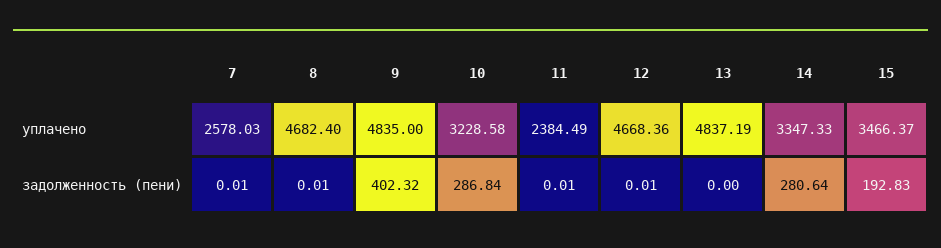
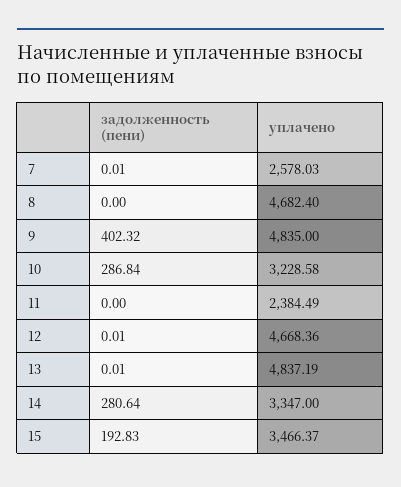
  {
    "7": {
      "уплачено": 2578.03,
      "задолженность (пени)": 0.01
    },
    "8": {
      "уплачено": 4682.4,
-     "задолженность (пени)": 0.01
+     "задолженность (пени)": 0
    },
    "9": {
      "уплачено": 4835,
      "задолженность (пени)": 402.32
    },
    "10": {
      "уплачено": 3228.58,
      "задолженность (пени)": 286.84
    },
    "11": {
      "уплачено": 2384.49,
-     "задолженность (пени)": 0.01
+     "задолженность (пени)": 0
    },
    "12": {
      "уплачено": 4668.36,
      "задолженность (пени)": 0.01
    },
    "13": {
      "уплачено": 4837.19,
-     "задолженность (пени)": 0
+     "задолженность (пени)": 0.01
    },
    "14": {
-     "уплачено": 3347.33,
+     "уплачено": 3347,
      "задолженность (пени)": 280.64
    },
    "15": {
      "уплачено": 3466.37,
      "задолженность (пени)": 192.83
    }
  }

